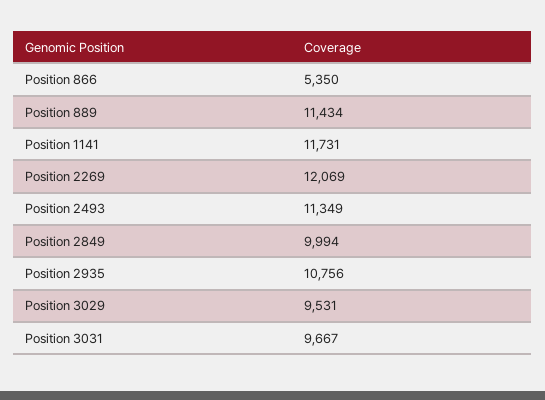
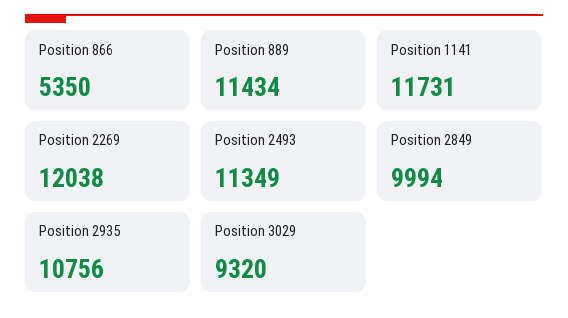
  {
    "Position 866": 5350,
    "Position 889": 11434,
    "Position 1141": 11731,
-   "Position 2269": 12069,
+   "Position 2269": 12038,
    "Position 2493": 11349,
    "Position 2849": 9994,
    "Position 2935": 10756,
-   "Position 3029": 9531,
+   "Position 3029": 9320
-   "Position 3031": 9667
  }

